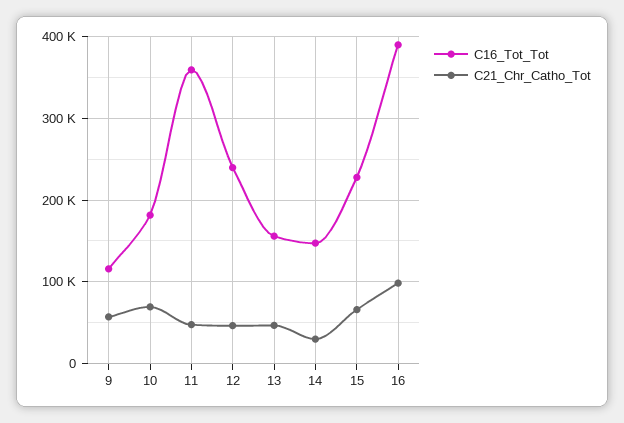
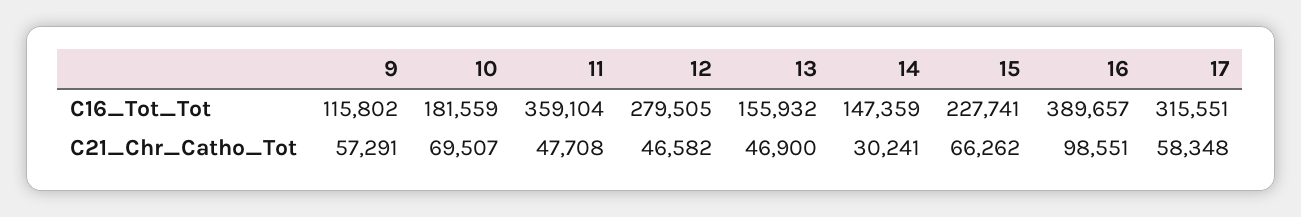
  {
    "C16_Tot_Tot": {
      "9": 115802,
      "10": 181559,
      "11": 359104,
-     "12": 240000,
+     "12": 279505,
      "13": 155932,
      "14": 147359,
      "15": 227741,
-     "16": 389657
+     "16": 389657,
+     "17": 315551
    },
    "C21_Chr_Catho_Tot": {
      "9": 57291,
      "10": 69507,
      "11": 47708,
      "12": 46582,
      "13": 46900,
      "14": 30241,
      "15": 66262,
-     "16": 98551
+     "16": 98551,
+     "17": 58348
    }
  }

